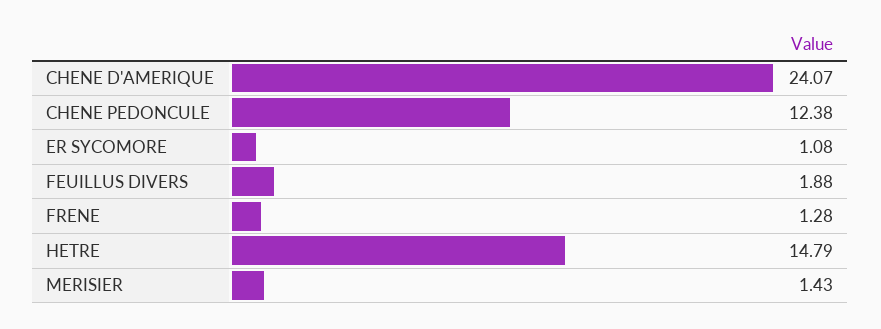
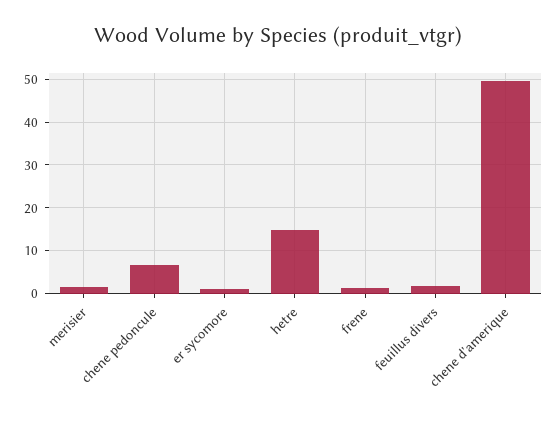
  {
-   "CHENE D'AMERIQUE": 24.07,
+   "CHENE D'AMERIQUE": 50,
-   "CHENE PEDONCULE": 12.38,
+   "CHENE PEDONCULE": 6,
    "ER SYCOMORE": 1.08,
    "FEUILLUS DIVERS": 1.88,
    "FRENE": 1.28,
    "HETRE": 14.79,
    "MERISIER": 1.43
  }

